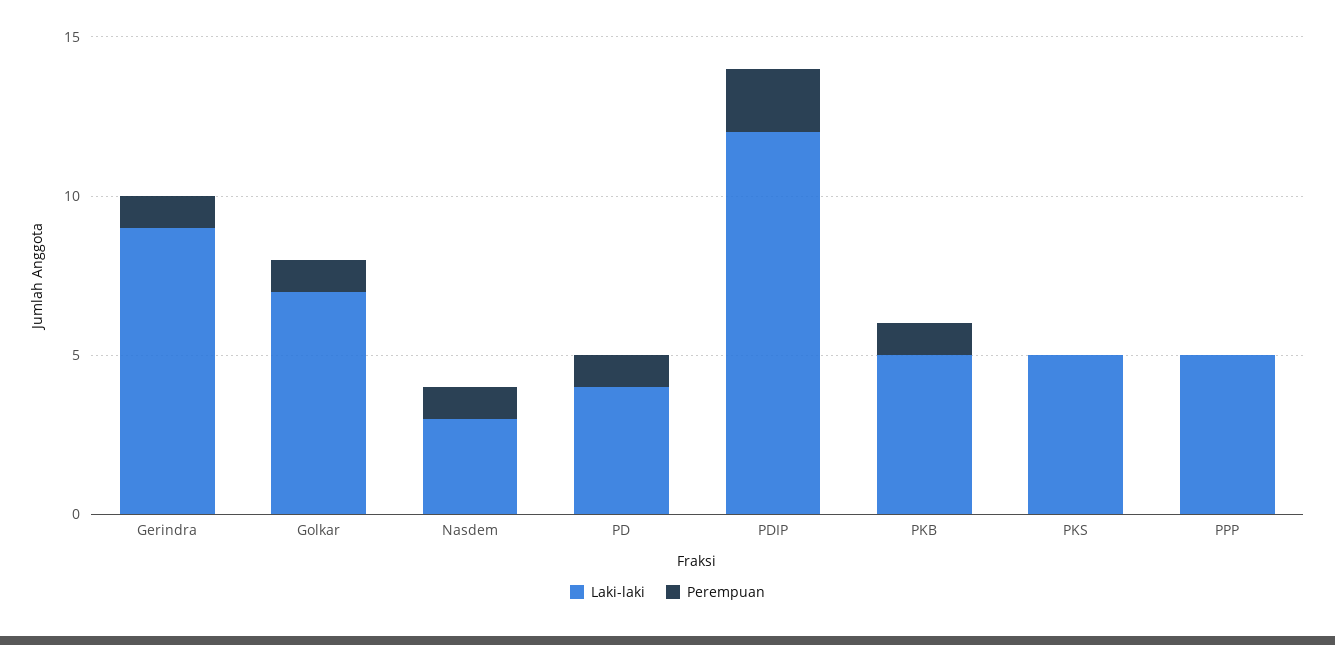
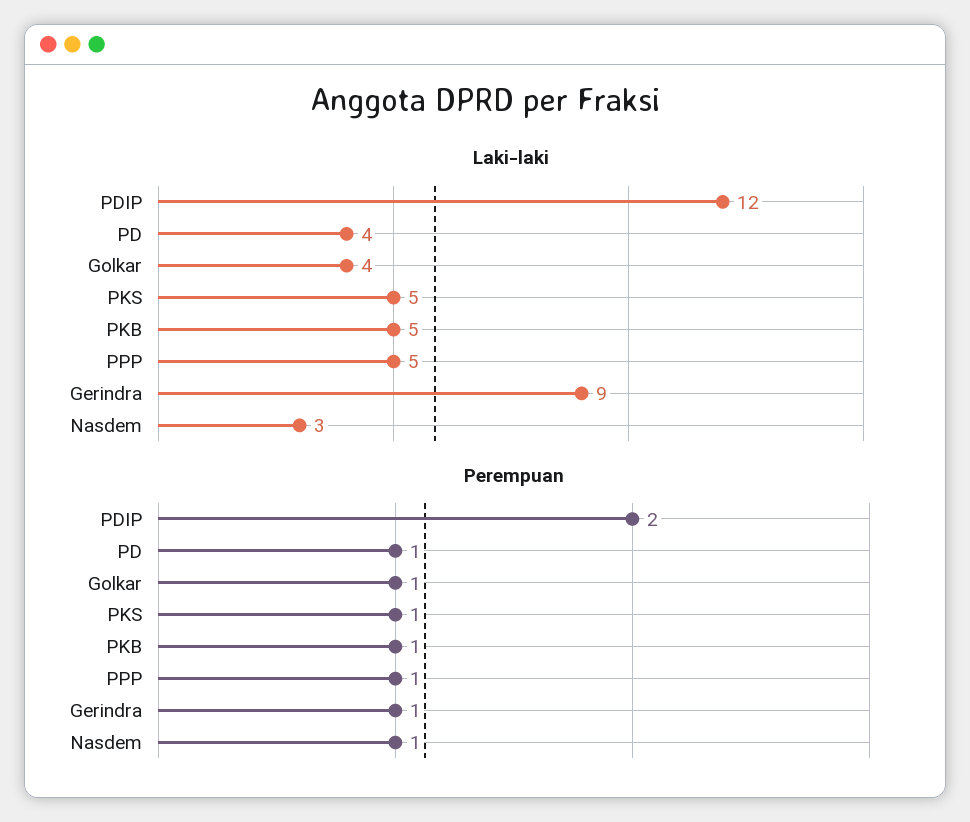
  {
    "Laki-laki": {
      "Gerindra": 9,
-     "Golkar": 7,
+     "Golkar": 4,
      "Nasdem": 3,
      "PD": 4,
      "PDIP": 12,
      "PKB": 5,
      "PKS": 5,
      "PPP": 5
    },
    "Perempuan": {
      "Gerindra": 1,
      "Golkar": 1,
      "Nasdem": 1,
      "PD": 1,
      "PDIP": 2,
      "PKB": 1,
-     "PKS": 0,
+     "PKS": 1,
-     "PPP": 0
+     "PPP": 1
    }
  }

